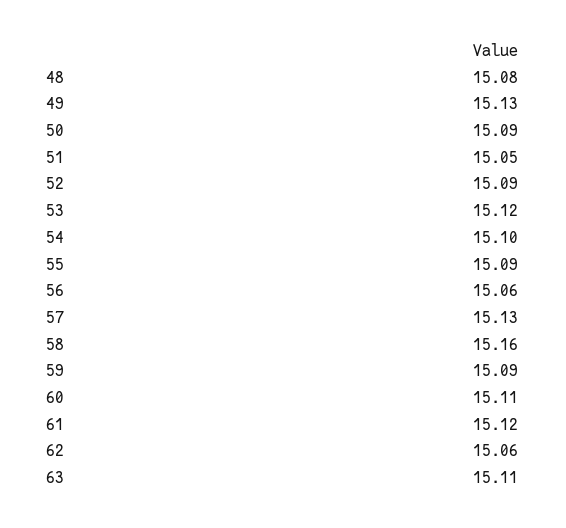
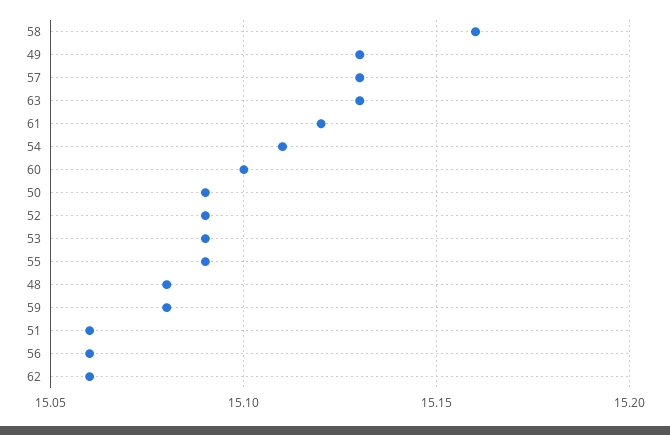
  {
    "48": 15.08,
    "49": 15.13,
    "50": 15.09,
-   "51": 15.05,
+   "51": 15.06,
    "52": 15.09,
-   "53": 15.12,
+   "53": 15.09,
-   "54": 15.1,
+   "54": 15.11,
    "55": 15.09,
    "56": 15.06,
    "57": 15.13,
    "58": 15.16,
-   "59": 15.09,
+   "59": 15.08,
-   "60": 15.11,
+   "60": 15.1,
    "61": 15.12,
    "62": 15.06,
-   "63": 15.11
+   "63": 15.13
  }

